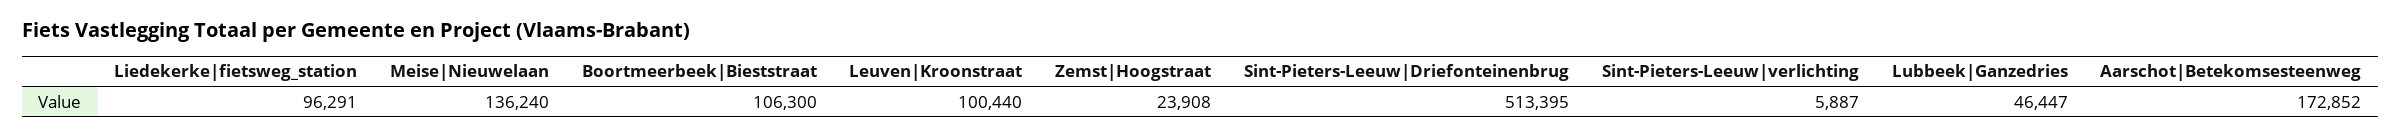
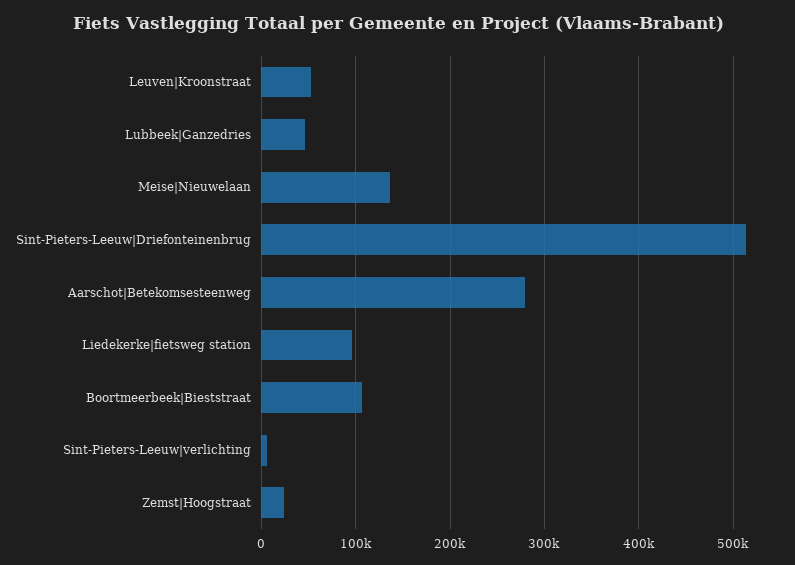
  {
    "Liedekerke|fietsweg_station": 96291,
    "Meise|Nieuwelaan": 136240,
    "Boortmeerbeek|Bieststraat": 106300,
-   "Leuven|Kroonstraat": 100440,
+   "Leuven|Kroonstraat": 50000,
    "Zemst|Hoogstraat": 23908,
    "Sint-Pieters-Leeuw|Driefonteinenbrug": 513395,
    "Sint-Pieters-Leeuw|verlichting": 5887,
    "Lubbeek|Ganzedries": 46447,
-   "Aarschot|Betekomsesteenweg": 172852
+   "Aarschot|Betekomsesteenweg": 280000
  }

